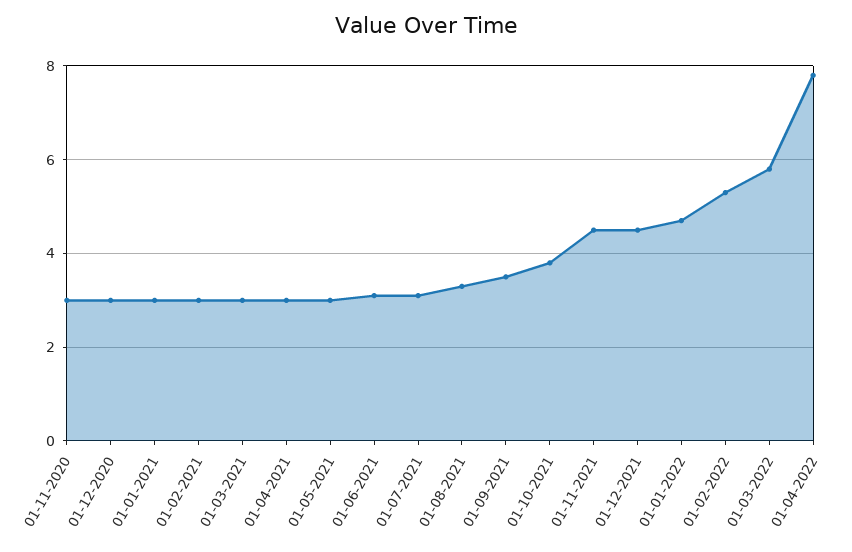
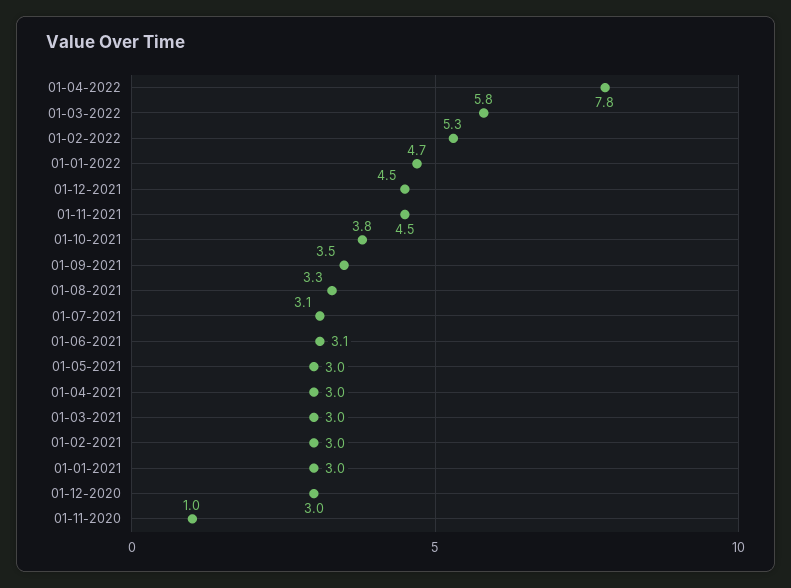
  {
-   "01-11-2020": 3,
+   "01-11-2020": 1,
    "01-12-2020": 3,
    "01-01-2021": 3,
    "01-02-2021": 3,
    "01-03-2021": 3,
    "01-04-2021": 3,
    "01-05-2021": 3,
    "01-06-2021": 3.1,
    "01-07-2021": 3.1,
    "01-08-2021": 3.3,
    "01-09-2021": 3.5,
    "01-10-2021": 3.8,
    "01-11-2021": 4.5,
    "01-12-2021": 4.5,
    "01-01-2022": 4.7,
    "01-02-2022": 5.3,
    "01-03-2022": 5.8,
    "01-04-2022": 7.8
  }

